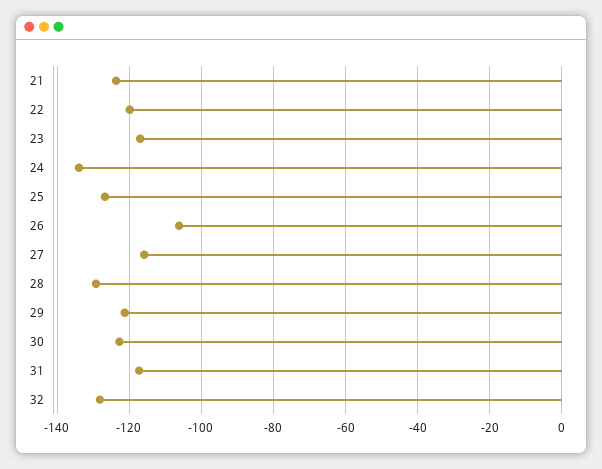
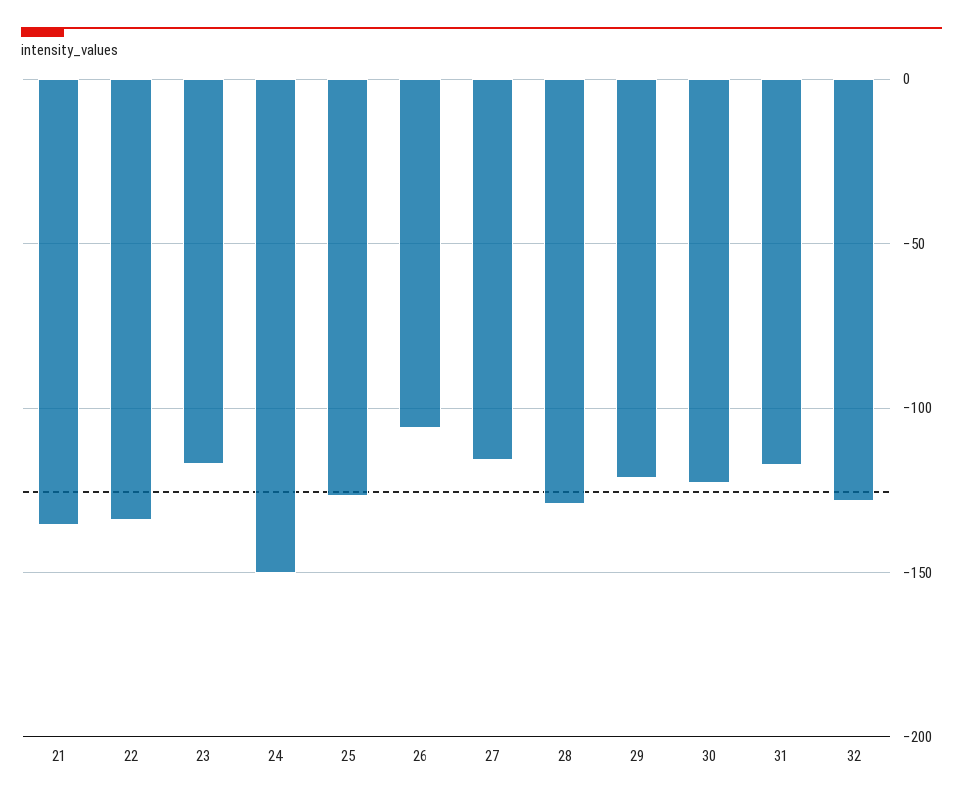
  {
-   "21": -124,
+   "21": -135,
-   "22": -120,
+   "22": -135,
    "23": -118,
-   "24": -134,
+   "24": -150,
    "25": -126,
    "26": -106,
    "27": -116,
    "28": -130,
    "29": -122,
    "30": -122,
    "31": -118,
    "32": -128
  }

